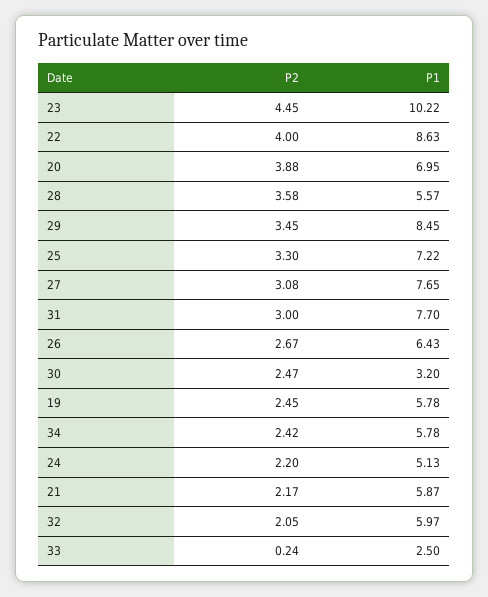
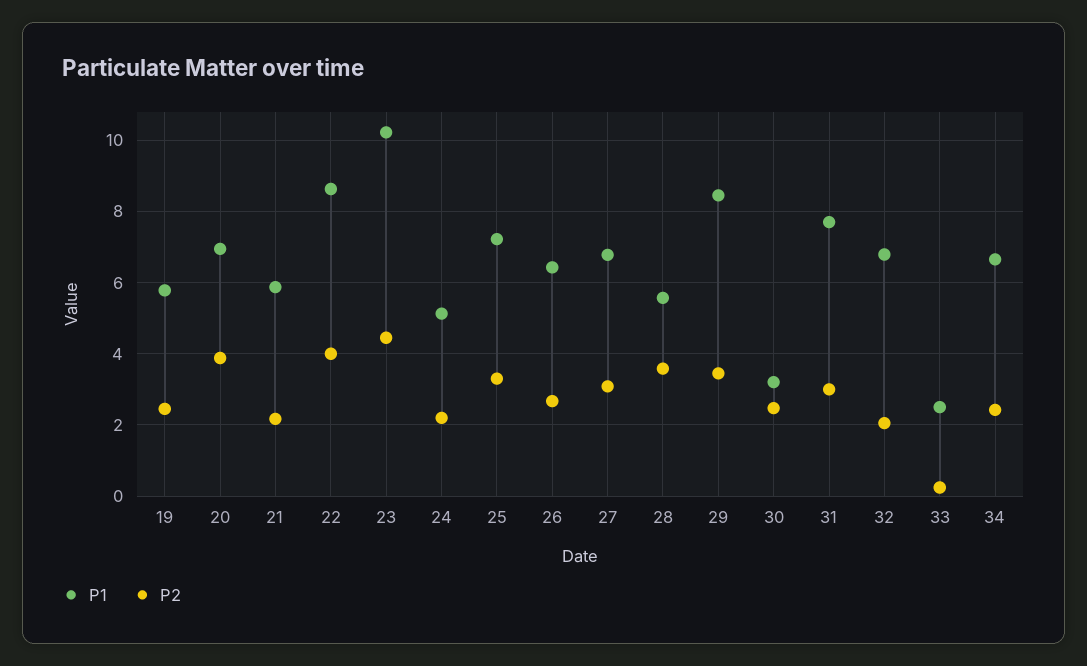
  {
    "P2": {
      "23": 4.45,
      "22": 4,
      "20": 3.88,
      "28": 3.58,
      "29": 3.45,
      "25": 3.3,
      "27": 3.08,
      "31": 3,
      "26": 2.67,
      "30": 2.47,
      "19": 2.45,
      "34": 2.42,
      "24": 2.2,
      "21": 2.17,
      "32": 2.05,
      "33": 0.24
    },
    "P1": {
      "23": 10.22,
      "22": 8.63,
      "20": 6.95,
      "28": 5.57,
      "29": 8.45,
      "25": 7.22,
-     "27": 7.65,
+     "27": 6.8,
      "31": 7.7,
      "26": 6.43,
      "30": 3.2,
      "19": 5.78,
-     "34": 5.78,
+     "34": 6.6,
      "24": 5.13,
      "21": 5.87,
-     "32": 5.97,
+     "32": 6.8,
      "33": 2.5
    }
  }

